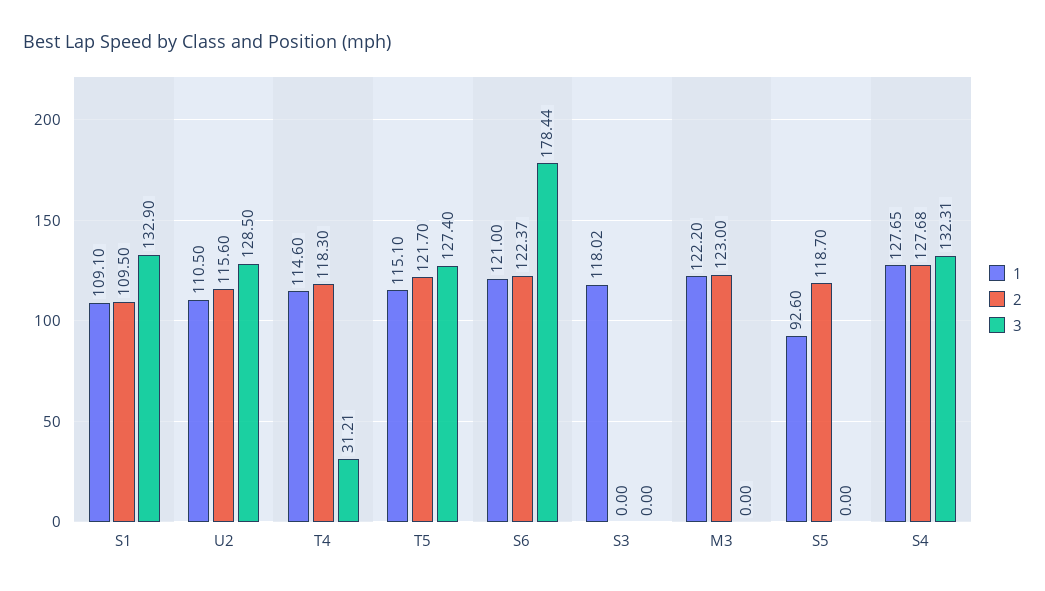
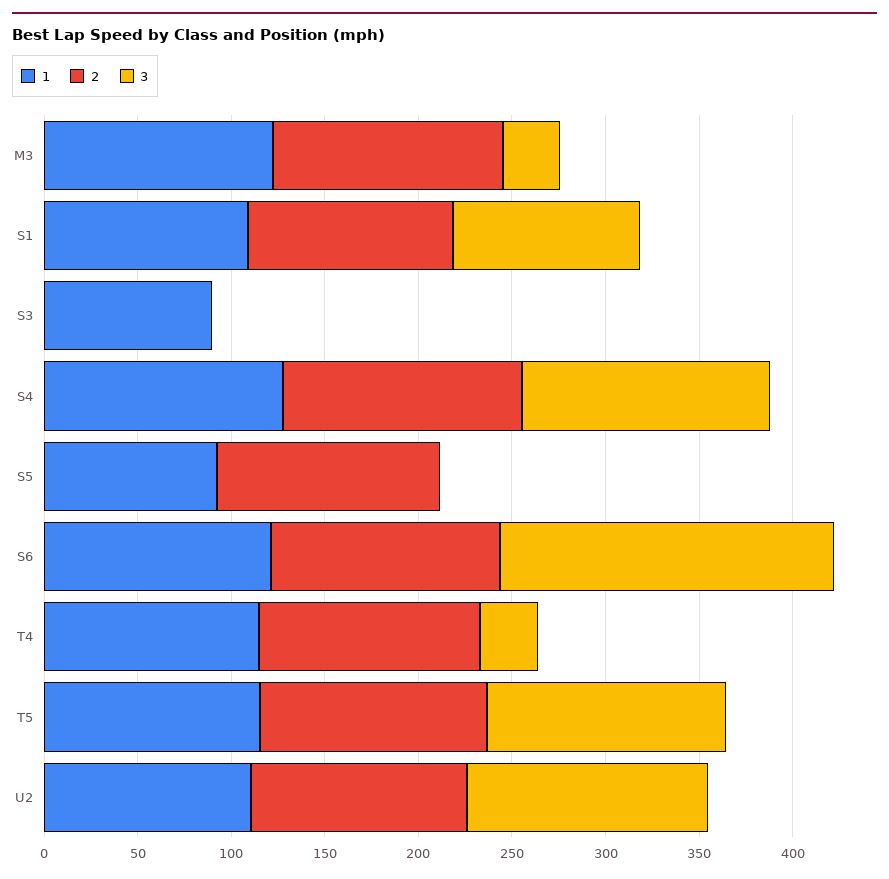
  {
    "1": {
      "S1": 109.1,
      "U2": 110.5,
      "T4": 114.6,
      "T5": 115.1,
      "S6": 121,
-     "S3": 118.02,
+     "S3": 90,
      "M3": 122.2,
      "S5": 92.6,
      "S4": 127.65
    },
    "2": {
      "S1": 109.5,
      "U2": 115.6,
      "T4": 118.3,
      "T5": 121.7,
      "S6": 122.37,
      "S3": 0,
      "M3": 123,
      "S5": 118.7,
      "S4": 127.68
    },
    "3": {
-     "S1": 132.9,
+     "S1": 100,
      "U2": 128.5,
      "T4": 31.21,
      "T5": 127.4,
      "S6": 178.44,
      "S3": 0,
-     "M3": 0,
+     "M3": 30,
      "S5": 0,
      "S4": 132.31
    }
  }

